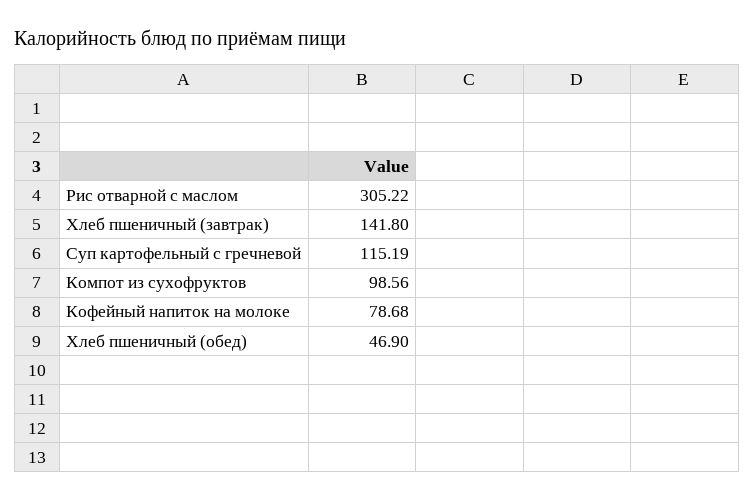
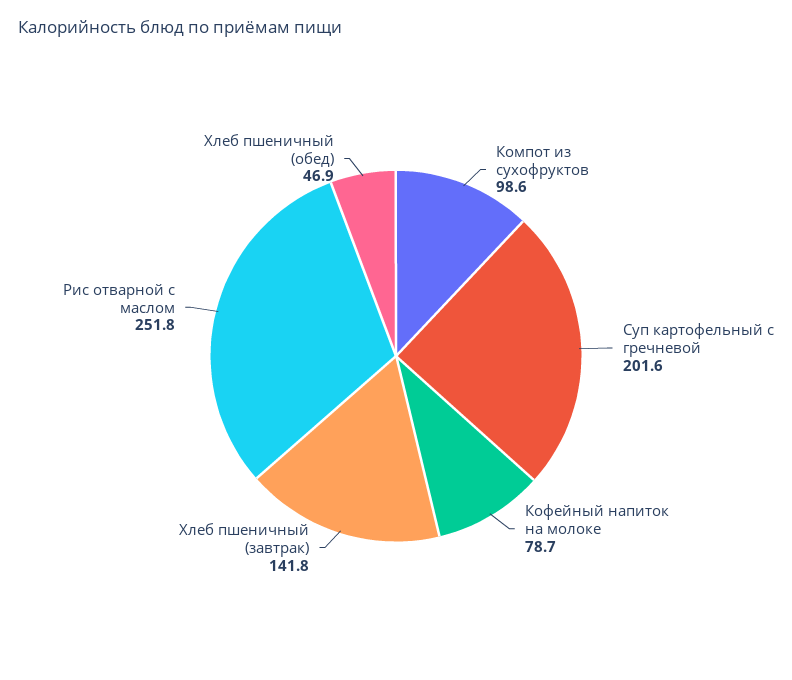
  {
-   "Рис отварной с маслом": 305.22,
+   "Рис отварной с маслом": 251.8,
    "Хлеб пшеничный (завтрак)": 141.8,
-   "Суп картофельный с гречневой": 115.19,
+   "Суп картофельный с гречневой": 201.6,
    "Компот из сухофруктов": 98.56,
    "Кофейный напиток на молоке": 78.68,
    "Хлеб пшеничный (обед)": 46.9
  }

